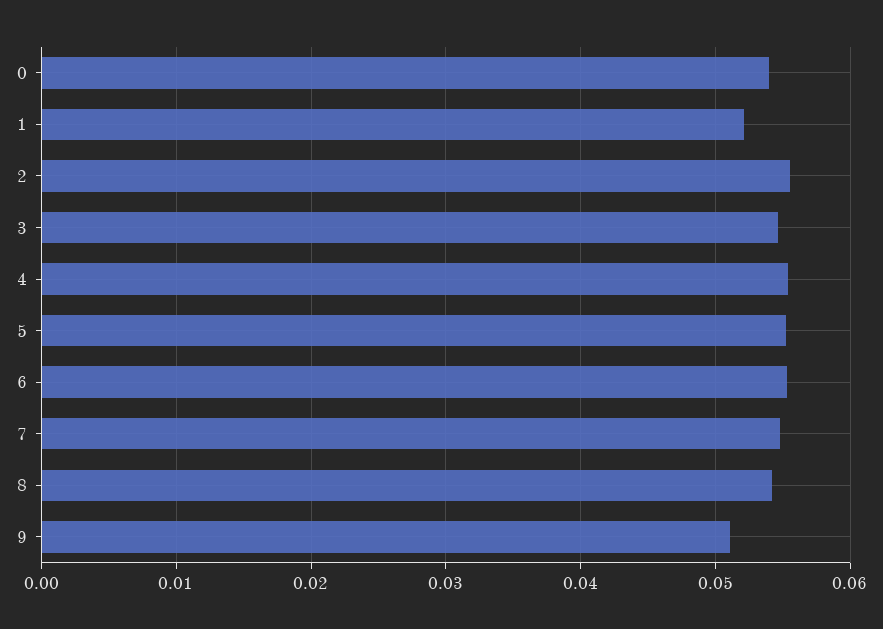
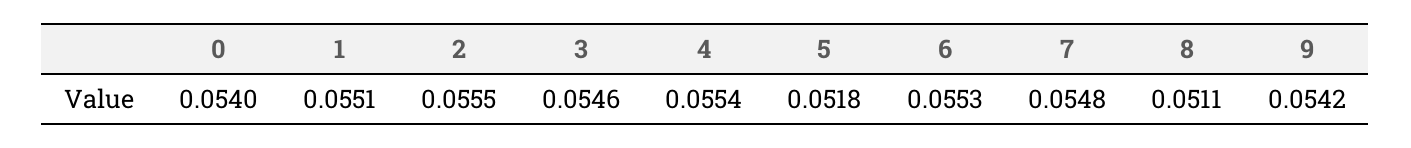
  {
    "0": 0.054,
-   "1": 0.052,
+   "1": 0.0551,
    "2": 0.0555,
    "3": 0.0546,
    "4": 0.0554,
-   "5": 0.055,
+   "5": 0.0518,
    "6": 0.0553,
    "7": 0.0548,
-   "8": 0.054,
+   "8": 0.0511,
-   "9": 0.051
+   "9": 0.0542
  }

